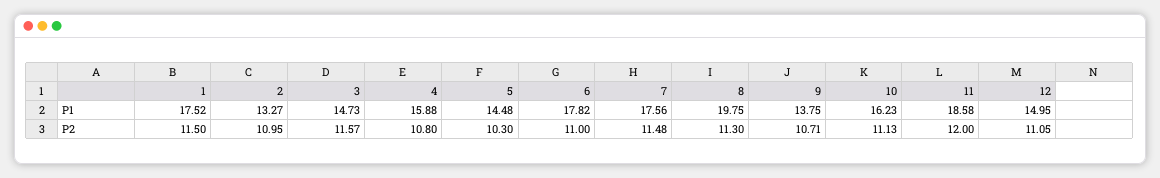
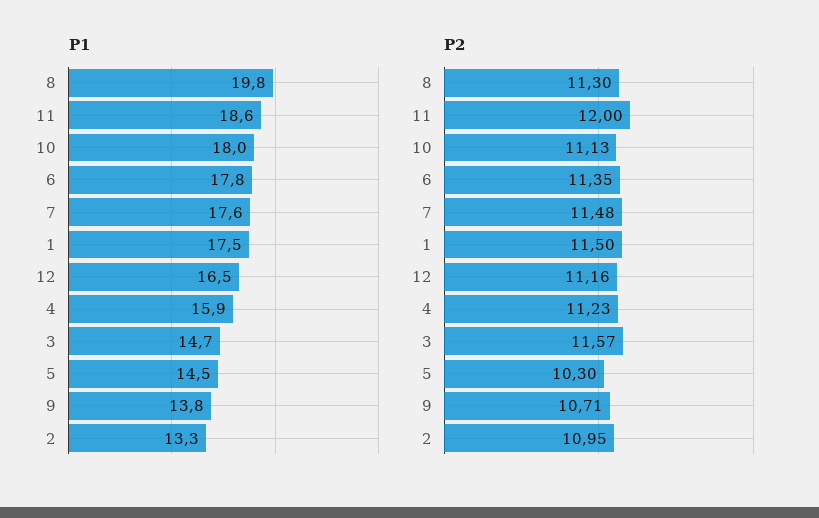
  {
    "P1": {
      "1": 17.52,
      "2": 13.27,
      "3": 14.73,
      "4": 15.88,
      "5": 14.48,
      "6": 17.82,
      "7": 17.56,
      "8": 19.75,
      "9": 13.75,
-     "10": 16.23,
+     "10": 18,
      "11": 18.58,
-     "12": 14.95
+     "12": 16.5
    },
    "P2": {
      "1": 11.5,
      "2": 10.95,
      "3": 11.57,
-     "4": 10.8,
+     "4": 11.23,
      "5": 10.3,
-     "6": 11,
+     "6": 11.35,
      "7": 11.48,
      "8": 11.3,
      "9": 10.71,
      "10": 11.13,
      "11": 12,
-     "12": 11.05
+     "12": 11.16
    }
  }

